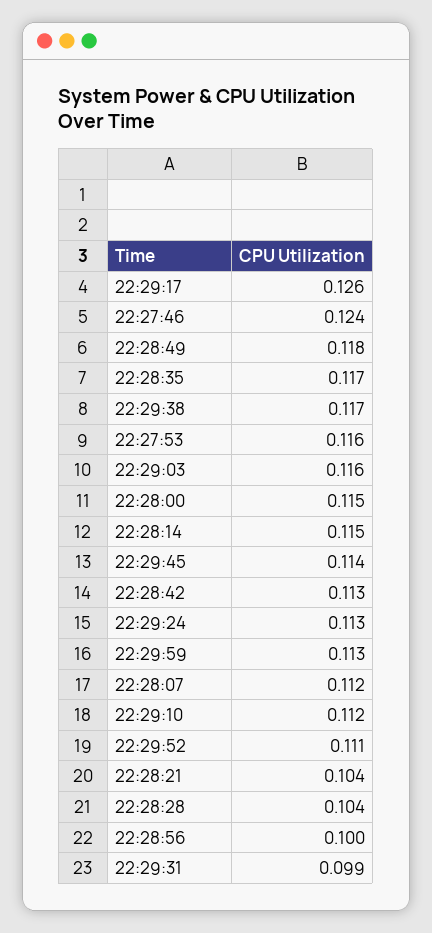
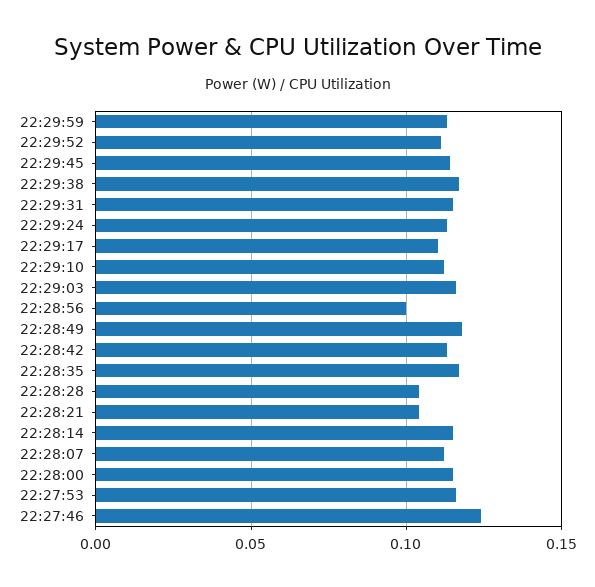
  {
-   "22:29:17": 0.126,
+   "22:29:17": 0.11,
    "22:27:46": 0.124,
    "22:28:49": 0.118,
    "22:28:35": 0.117,
    "22:29:38": 0.117,
    "22:27:53": 0.116,
    "22:29:03": 0.116,
    "22:28:00": 0.115,
    "22:28:14": 0.115,
    "22:29:45": 0.114,
    "22:28:42": 0.113,
    "22:29:24": 0.113,
    "22:29:59": 0.113,
    "22:28:07": 0.112,
    "22:29:10": 0.112,
    "22:29:52": 0.111,
    "22:28:21": 0.104,
    "22:28:28": 0.104,
    "22:28:56": 0.1,
-   "22:29:31": 0.099
+   "22:29:31": 0.115
  }

